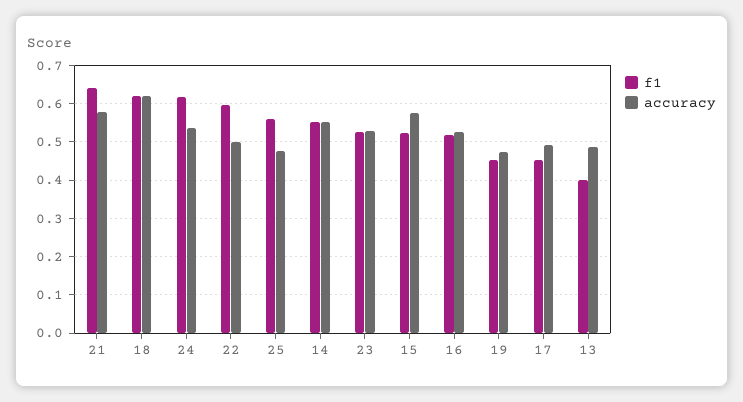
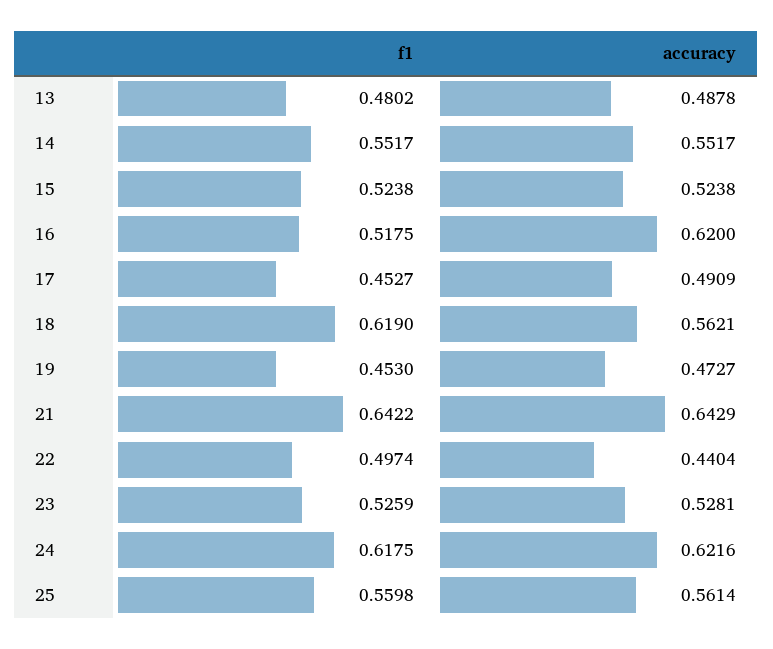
  {
    "f1": {
      "21": 0.6422,
      "18": 0.619,
      "24": 0.6175,
-     "22": 0.6,
+     "22": 0.4974,
      "25": 0.5598,
      "14": 0.5517,
      "23": 0.5259,
      "15": 0.5238,
      "16": 0.5175,
      "19": 0.453,
      "17": 0.4527,
-     "13": 0.4
+     "13": 0.4802
    },
    "accuracy": {
-     "21": 0.58,
+     "21": 0.6429,
-     "18": 0.62,
+     "18": 0.5621,
-     "24": 0.54,
+     "24": 0.6216,
-     "22": 0.5,
+     "22": 0.4404,
-     "25": 0.48,
+     "25": 0.5614,
      "14": 0.5517,
      "23": 0.5281,
-     "15": 0.58,
+     "15": 0.5238,
-     "16": 0.52,
+     "16": 0.62,
      "19": 0.4727,
      "17": 0.4909,
      "13": 0.4878
    }
  }

